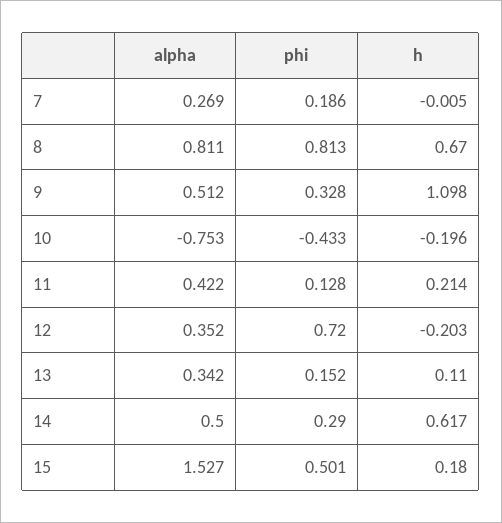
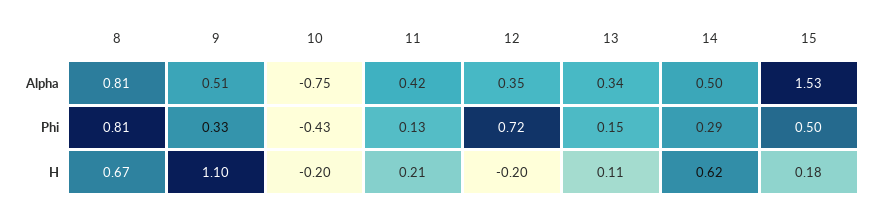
  {
    "alpha": {
-     "7": 0.269,
      "8": 0.811,
      "9": 0.512,
      "10": -0.753,
      "11": 0.422,
      "12": 0.352,
      "13": 0.342,
      "14": 0.5,
      "15": 1.527
    },
    "phi": {
-     "7": 0.186,
      "8": 0.813,
      "9": 0.328,
      "10": -0.433,
      "11": 0.128,
      "12": 0.72,
      "13": 0.152,
      "14": 0.29,
      "15": 0.501
    },
    "h": {
-     "7": -0.005,
      "8": 0.67,
      "9": 1.098,
      "10": -0.196,
      "11": 0.214,
      "12": -0.203,
      "13": 0.11,
      "14": 0.617,
      "15": 0.18
    }
  }

